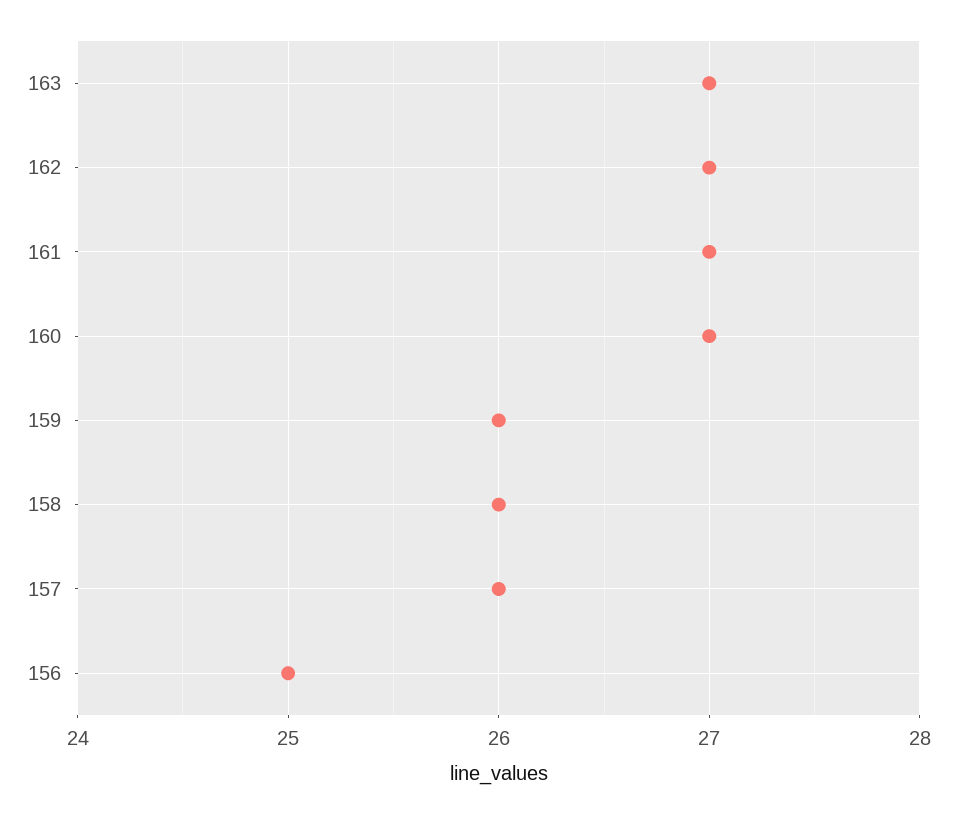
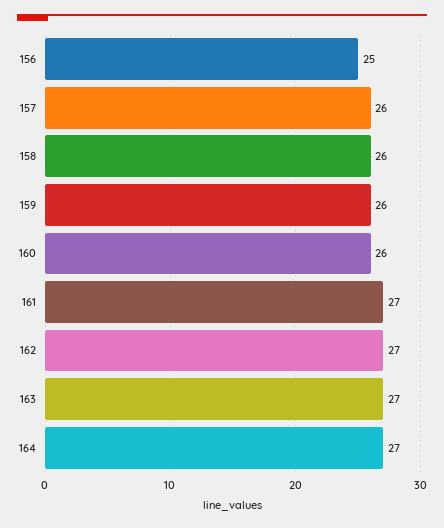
  {
    "163": 27,
    "162": 27,
    "161": 27,
-   "160": 27,
+   "160": 26,
    "159": 26,
    "158": 26,
    "157": 26,
-   "156": 25
+   "156": 25,
+   "164": 27
  }

